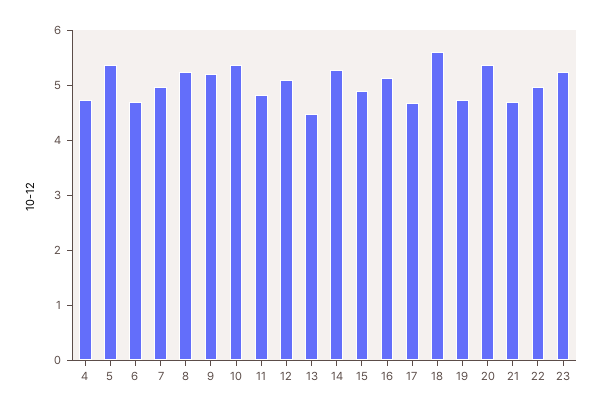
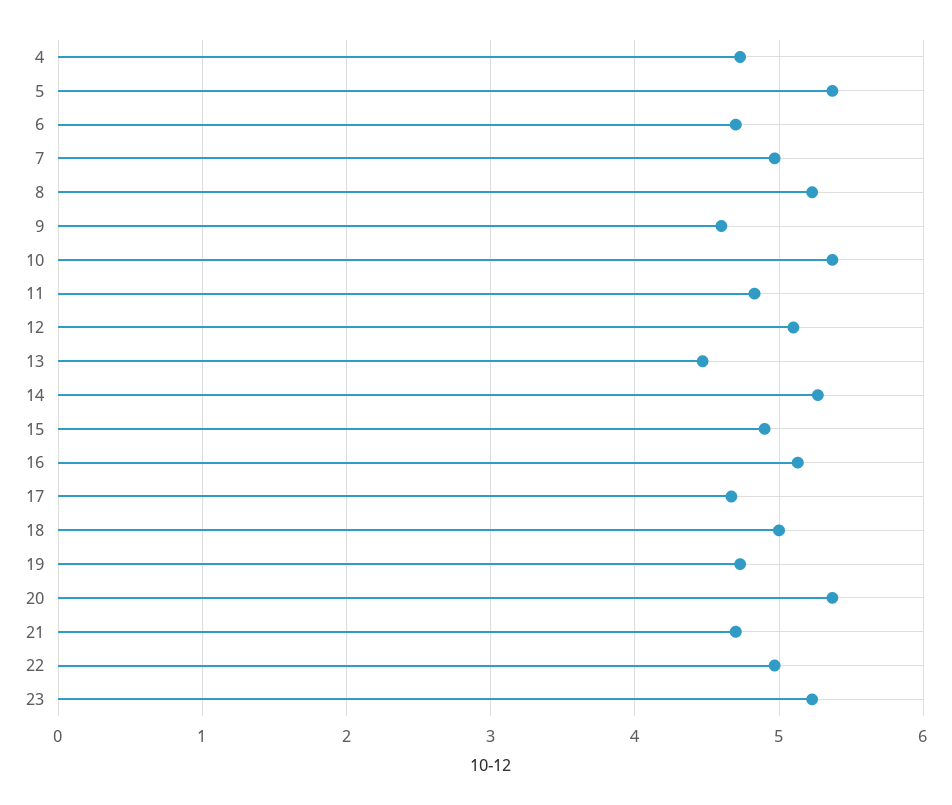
  {
    "4": 4.7,
    "5": 5.4,
    "6": 4.7,
    "7": 5,
    "8": 5.2,
-   "9": 5.2,
+   "9": 4.6,
    "10": 5.4,
    "11": 4.8,
    "12": 5.1,
    "13": 4.5,
    "14": 5.3,
    "15": 4.9,
    "16": 5.1,
    "17": 4.7,
-   "18": 5.6,
+   "18": 5,
    "19": 4.7,
    "20": 5.4,
    "21": 4.7,
    "22": 5,
    "23": 5.2
  }

